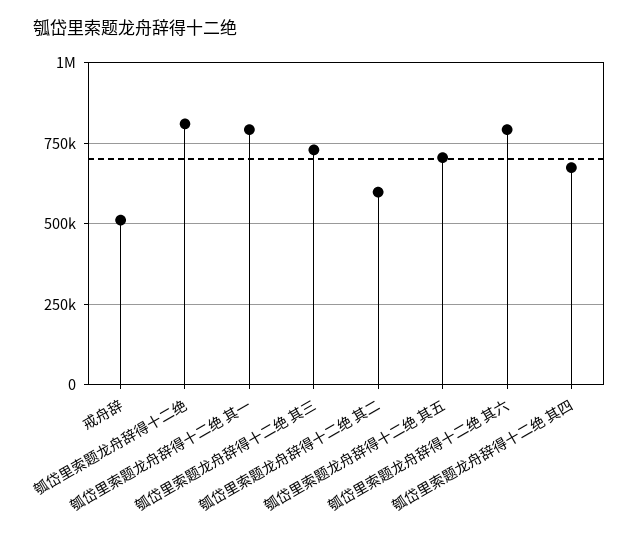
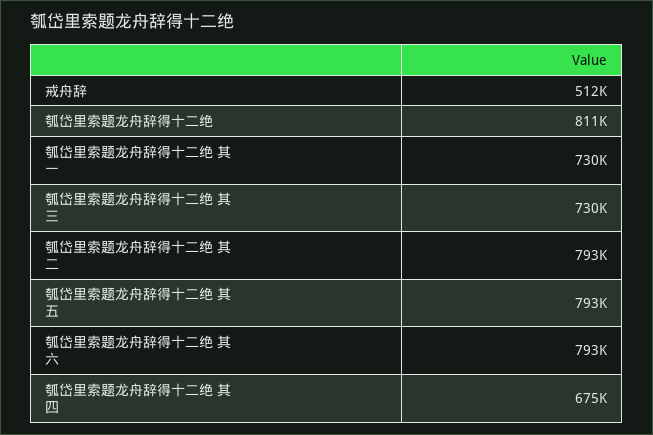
  {
    "戒舟辞": 512000,
    "瓠岱里索题龙舟辞得十二绝": 811000,
-   "瓠岱里索题龙舟辞得十二绝 其一": 800000,
+   "瓠岱里索题龙舟辞得十二绝 其一": 730000,
    "瓠岱里索题龙舟辞得十二绝 其三": 730000,
-   "瓠岱里索题龙舟辞得十二绝 其二": 600000,
+   "瓠岱里索题龙舟辞得十二绝 其二": 793000,
-   "瓠岱里索题龙舟辞得十二绝 其五": 700000,
+   "瓠岱里索题龙舟辞得十二绝 其五": 793000,
    "瓠岱里索题龙舟辞得十二绝 其六": 793000,
    "瓠岱里索题龙舟辞得十二绝 其四": 675000
  }

